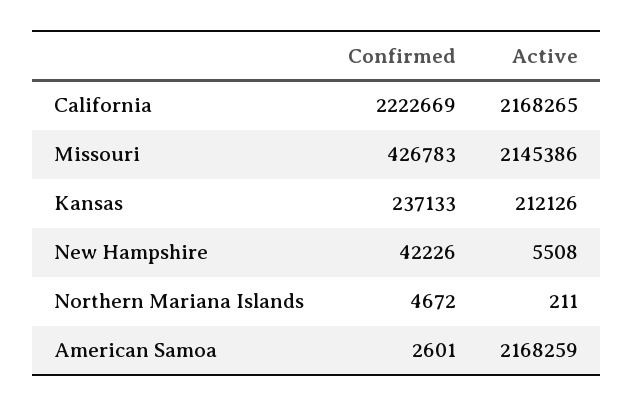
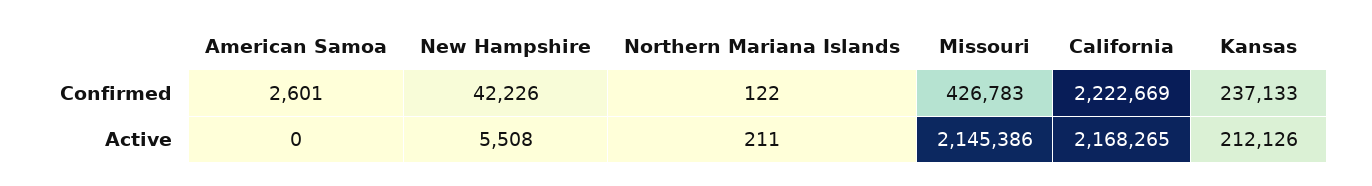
  {
    "Confirmed": {
      "California": 2222669,
      "Missouri": 426783,
      "Kansas": 237133,
      "New Hampshire": 42226,
-     "Northern Mariana Islands": 4672,
+     "Northern Mariana Islands": 122,
      "American Samoa": 2601
    },
    "Active": {
      "California": 2168265,
      "Missouri": 2145386,
      "Kansas": 212126,
      "New Hampshire": 5508,
      "Northern Mariana Islands": 211,
-     "American Samoa": 2168259
+     "American Samoa": 0
    }
  }

